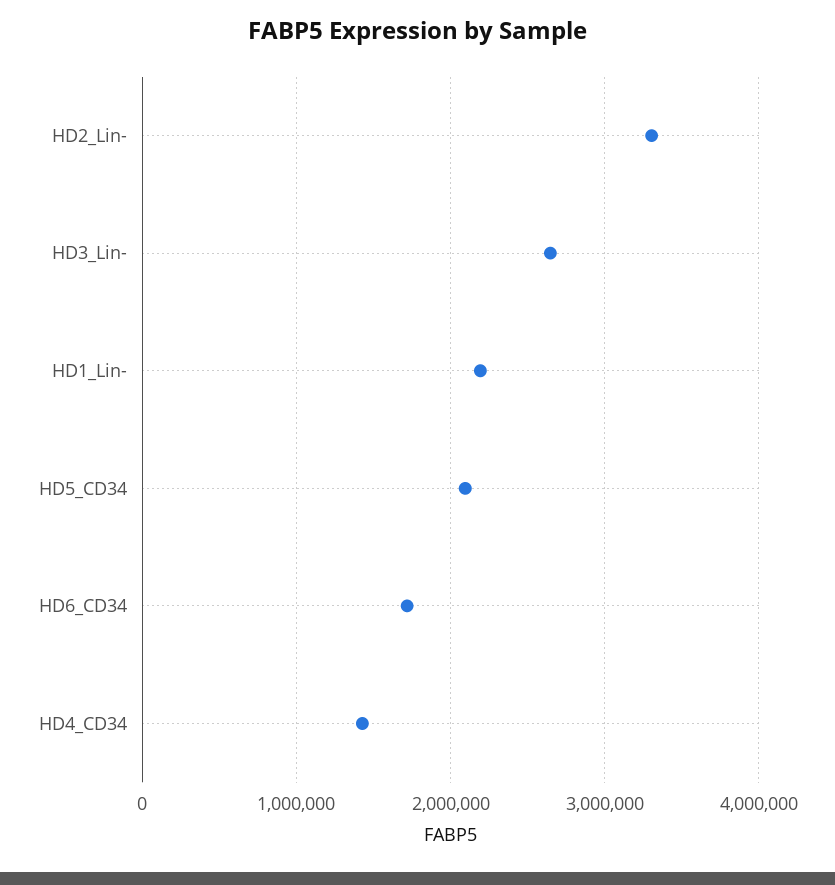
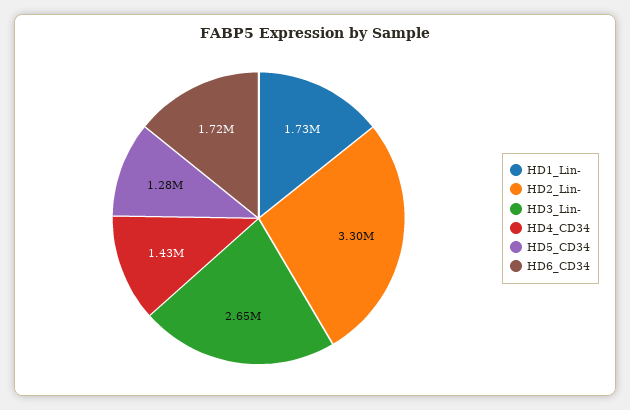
  {
    "HD2_Lin-": 3300000,
    "HD3_Lin-": 2650000,
-   "HD1_Lin-": 2200000,
+   "HD1_Lin-": 1730000,
-   "HD5_CD34": 2100000,
+   "HD5_CD34": 1280000,
    "HD6_CD34": 1720000,
    "HD4_CD34": 1430000
  }

